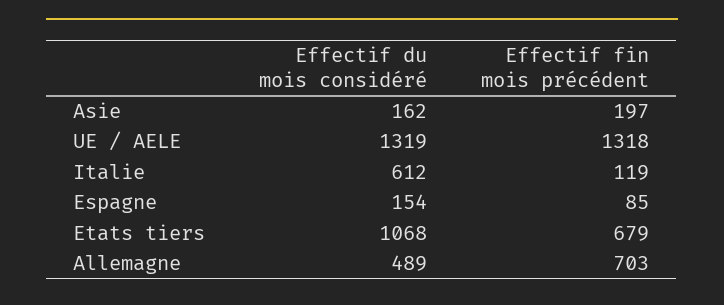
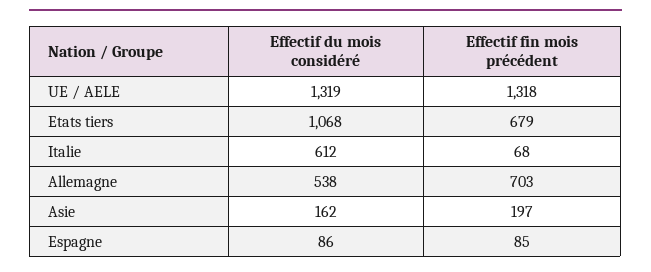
  {
    "Effectif du mois considéré": {
      "Asie": 162,
      "UE / AELE": 1319,
      "Italie": 612,
-     "Espagne": 154,
+     "Espagne": 86,
      "Etats tiers": 1068,
-     "Allemagne": 489
+     "Allemagne": 538
    },
    "Effectif fin mois précédent": {
      "Asie": 197,
      "UE / AELE": 1318,
-     "Italie": 119,
+     "Italie": 68,
      "Espagne": 85,
      "Etats tiers": 679,
      "Allemagne": 703
    }
  }

